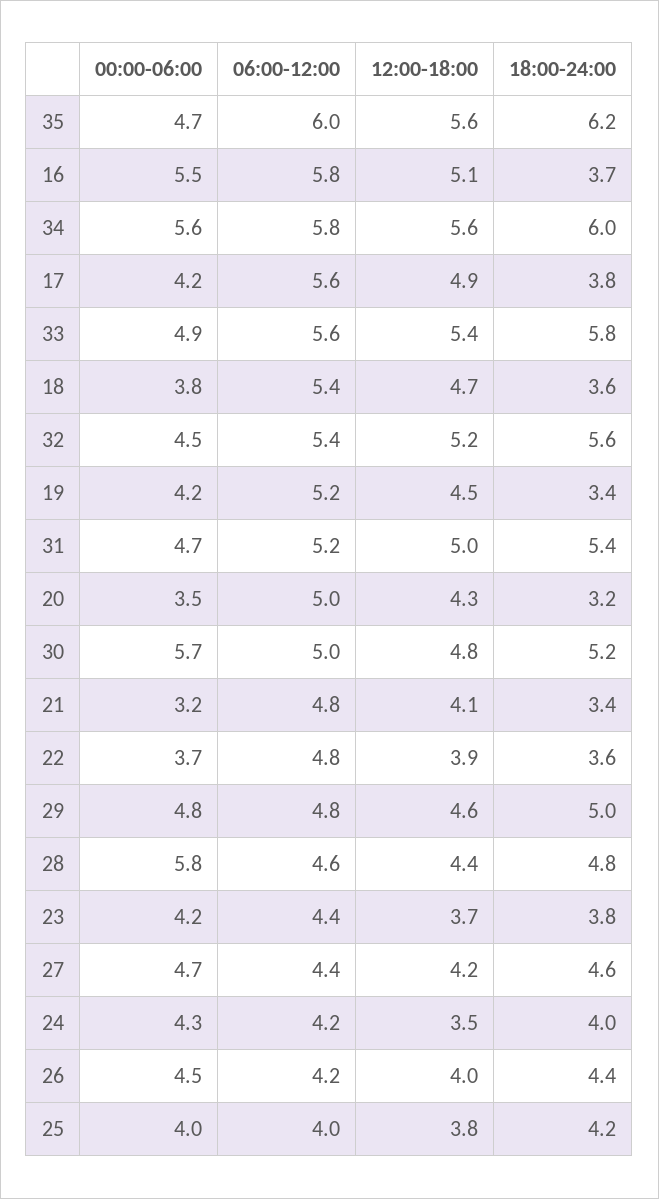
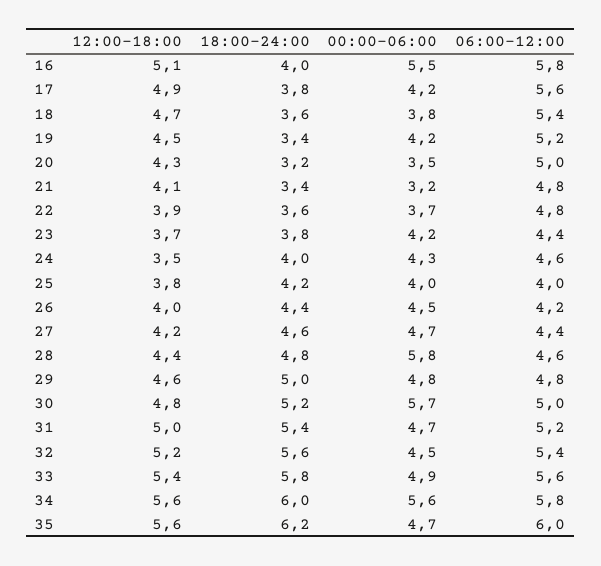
  {
    "00:00-06:00": {
      "35": 4.7,
      "16": 5.5,
      "34": 5.6,
      "17": 4.2,
      "33": 4.9,
      "18": 3.8,
      "32": 4.5,
      "19": 4.2,
      "31": 4.7,
      "20": 3.5,
      "30": 5.7,
      "21": 3.2,
      "22": 3.7,
      "29": 4.8,
      "28": 5.8,
      "23": 4.2,
      "27": 4.7,
      "24": 4.3,
      "26": 4.5,
      "25": 4
    },
    "06:00-12:00": {
      "35": 6,
      "16": 5.8,
      "34": 5.8,
      "17": 5.6,
      "33": 5.6,
      "18": 5.4,
      "32": 5.4,
      "19": 5.2,
      "31": 5.2,
      "20": 5,
      "30": 5,
      "21": 4.8,
      "22": 4.8,
      "29": 4.8,
      "28": 4.6,
      "23": 4.4,
      "27": 4.4,
-     "24": 4.2,
+     "24": 4.6,
      "26": 4.2,
      "25": 4
    },
    "12:00-18:00": {
      "35": 5.6,
      "16": 5.1,
      "34": 5.6,
      "17": 4.9,
      "33": 5.4,
      "18": 4.7,
      "32": 5.2,
      "19": 4.5,
      "31": 5,
      "20": 4.3,
      "30": 4.8,
      "21": 4.1,
      "22": 3.9,
      "29": 4.6,
      "28": 4.4,
      "23": 3.7,
      "27": 4.2,
      "24": 3.5,
      "26": 4,
      "25": 3.8
    },
    "18:00-24:00": {
      "35": 6.2,
-     "16": 3.7,
+     "16": 4,
      "34": 6,
      "17": 3.8,
      "33": 5.8,
      "18": 3.6,
      "32": 5.6,
      "19": 3.4,
      "31": 5.4,
      "20": 3.2,
      "30": 5.2,
      "21": 3.4,
      "22": 3.6,
      "29": 5,
      "28": 4.8,
      "23": 3.8,
      "27": 4.6,
      "24": 4,
      "26": 4.4,
      "25": 4.2
    }
  }

